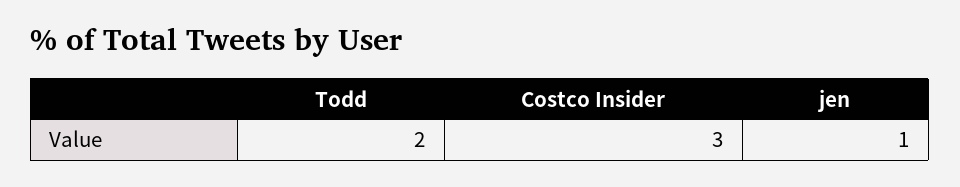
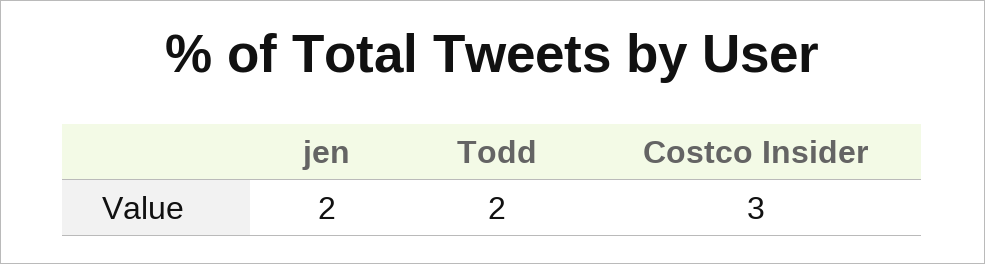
  {
    "Todd": 2,
    "Costco Insider": 3,
-   "jen": 1
+   "jen": 2
  }

